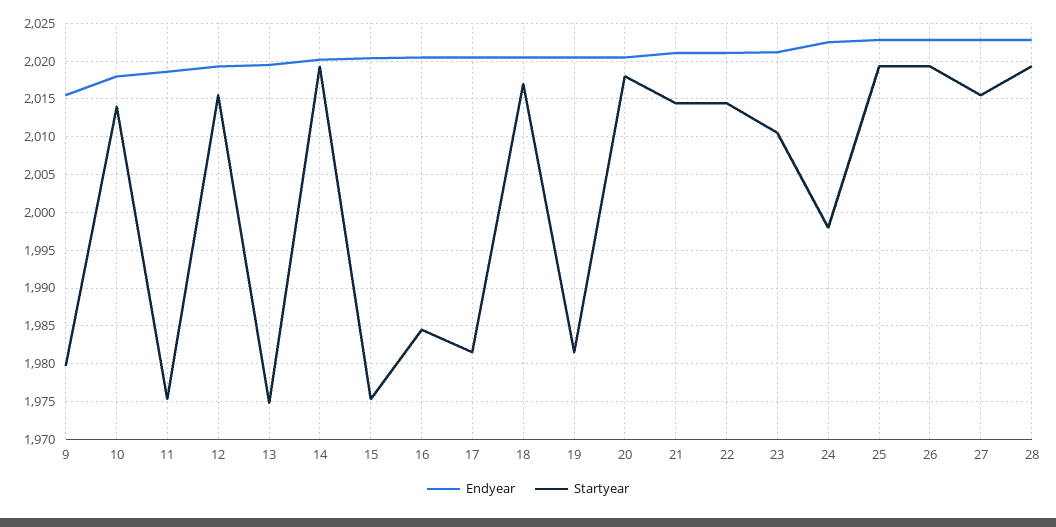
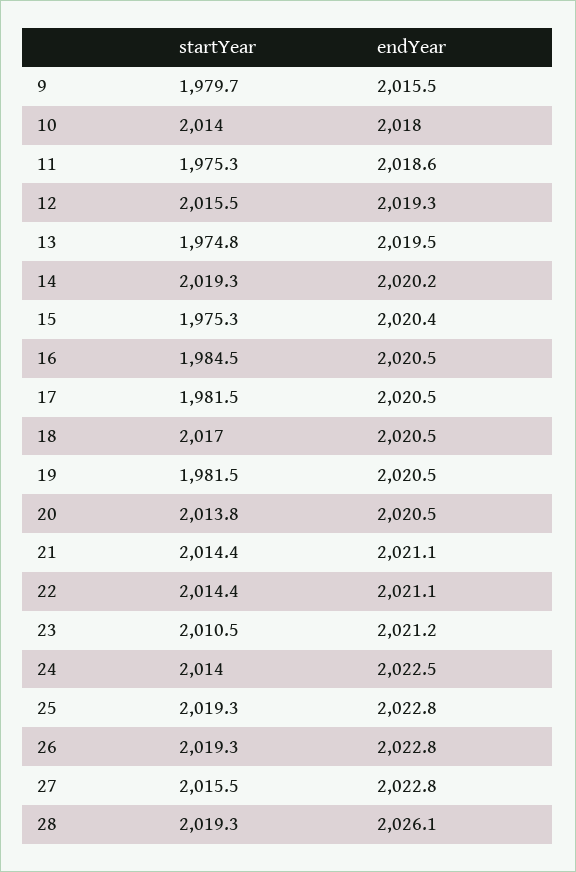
  {
    "Endyear": {
      "9": 2015.5,
      "10": 2018,
      "11": 2018.6,
      "12": 2019.3,
      "13": 2019.5,
      "14": 2020.2,
      "15": 2020.4,
      "16": 2020.5,
      "17": 2020.5,
      "18": 2020.5,
      "19": 2020.5,
      "20": 2020.5,
      "21": 2021.1,
      "22": 2021.1,
      "23": 2021.2,
      "24": 2022.5,
      "25": 2022.8,
      "26": 2022.8,
      "27": 2022.8,
-     "28": 2023
+     "28": 2026.1
    },
    "Startyear": {
      "9": 1979.7,
      "10": 2014,
      "11": 1975.3,
      "12": 2015.5,
      "13": 1974.8,
      "14": 2019.3,
      "15": 1975.3,
      "16": 1984.5,
      "17": 1981.5,
      "18": 2017,
      "19": 1981.5,
-     "20": 2018,
+     "20": 2013.8,
      "21": 2014.4,
      "22": 2014.4,
      "23": 2010.5,
-     "24": 1998,
+     "24": 2014,
      "25": 2019.3,
      "26": 2019.3,
      "27": 2015.5,
      "28": 2019.3
    }
  }

